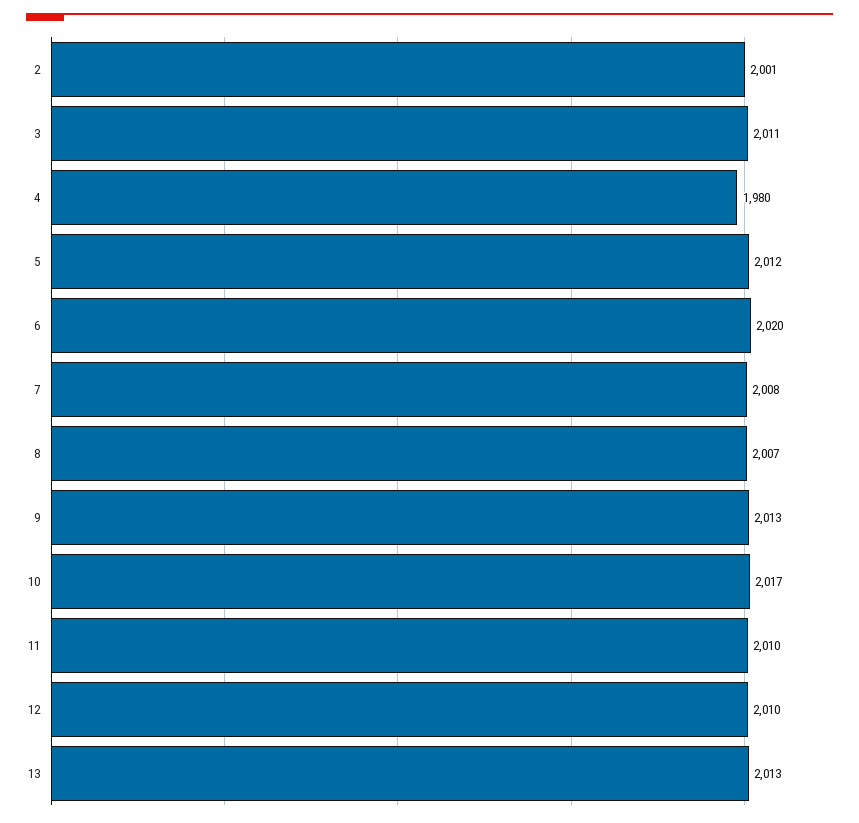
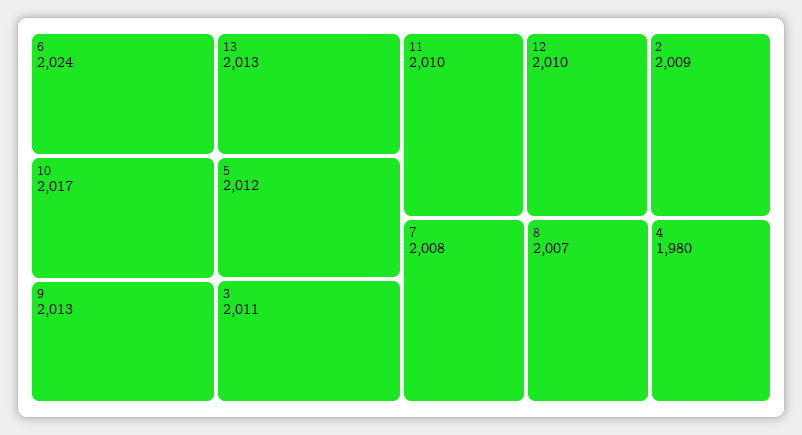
  {
-   "2": 2001,
+   "2": 2009,
    "3": 2011,
    "4": 1980,
    "5": 2012,
-   "6": 2020,
+   "6": 2024,
    "7": 2008,
    "8": 2007,
    "9": 2013,
    "10": 2017,
    "11": 2010,
    "12": 2010,
    "13": 2013
  }

